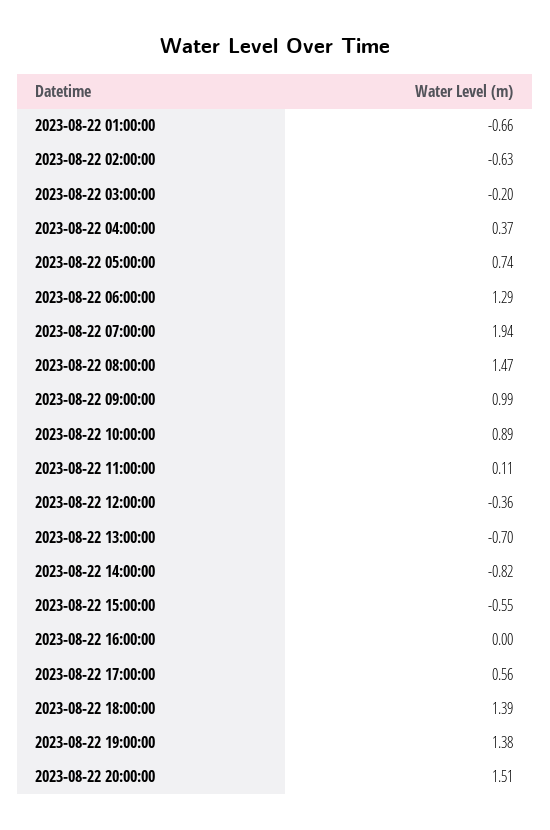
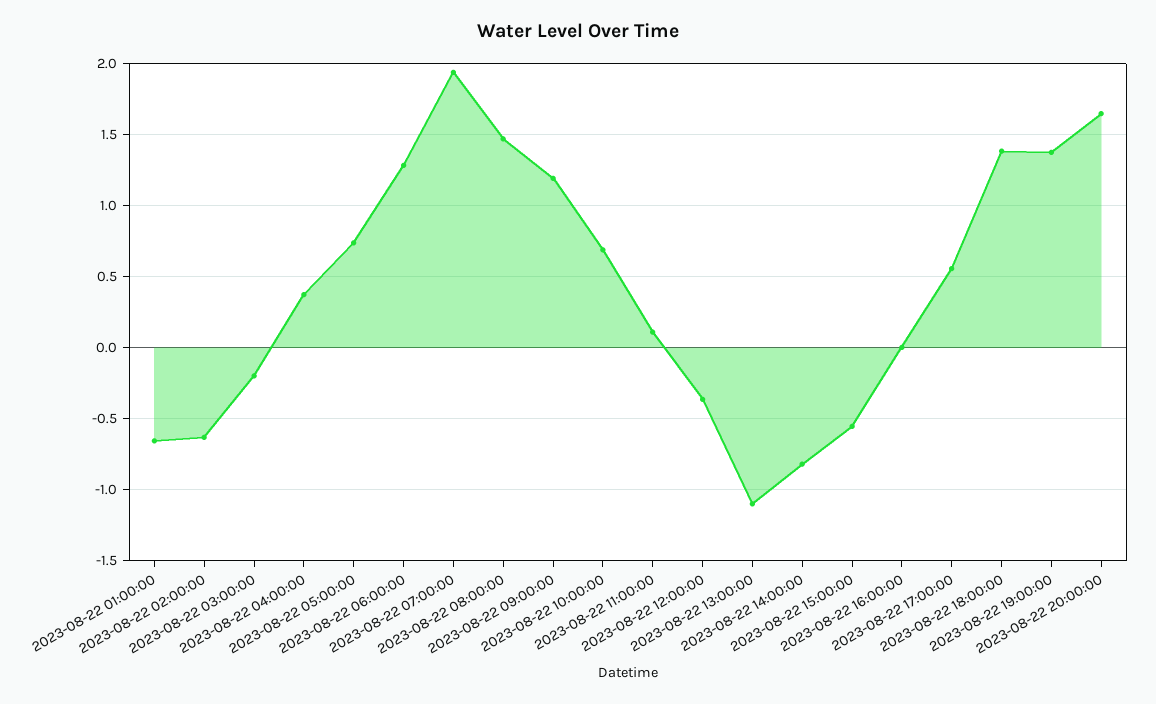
  {
    "2023-08-22 01:00:00": -0.66,
    "2023-08-22 02:00:00": -0.63,
    "2023-08-22 03:00:00": -0.2,
    "2023-08-22 04:00:00": 0.37,
    "2023-08-22 05:00:00": 0.74,
    "2023-08-22 06:00:00": 1.29,
    "2023-08-22 07:00:00": 1.94,
    "2023-08-22 08:00:00": 1.47,
-   "2023-08-22 09:00:00": 0.99,
+   "2023-08-22 09:00:00": 1.2,
-   "2023-08-22 10:00:00": 0.89,
+   "2023-08-22 10:00:00": 0.7,
    "2023-08-22 11:00:00": 0.11,
    "2023-08-22 12:00:00": -0.36,
-   "2023-08-22 13:00:00": -0.7,
+   "2023-08-22 13:00:00": -1.1,
    "2023-08-22 14:00:00": -0.82,
    "2023-08-22 15:00:00": -0.55,
    "2023-08-22 16:00:00": 0,
    "2023-08-22 17:00:00": 0.56,
    "2023-08-22 18:00:00": 1.39,
    "2023-08-22 19:00:00": 1.38,
-   "2023-08-22 20:00:00": 1.51
+   "2023-08-22 20:00:00": 1.65
  }

